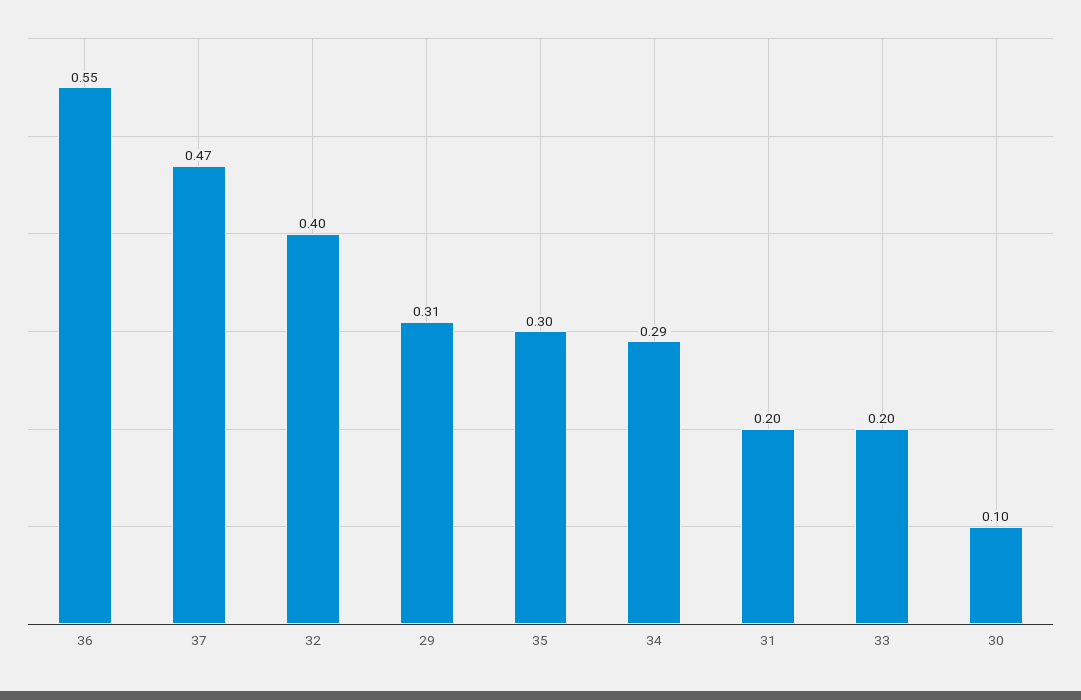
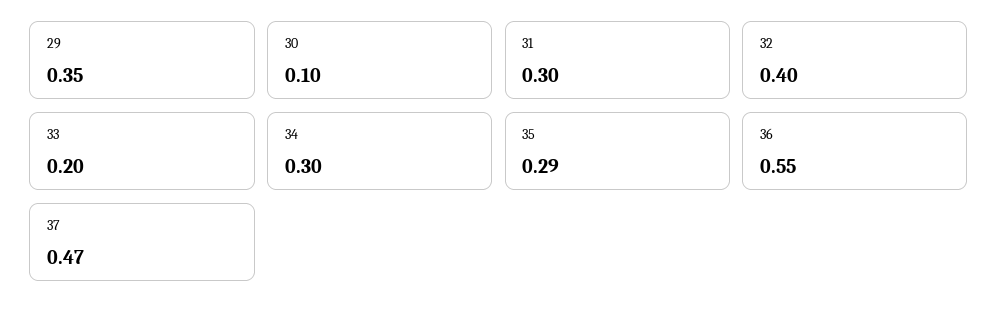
  {
    "36": 0.55,
    "37": 0.47,
    "32": 0.4,
-   "29": 0.31,
+   "29": 0.35,
-   "35": 0.3,
+   "35": 0.29,
-   "34": 0.29,
+   "34": 0.3,
-   "31": 0.2,
+   "31": 0.3,
    "33": 0.2,
    "30": 0.1
  }

